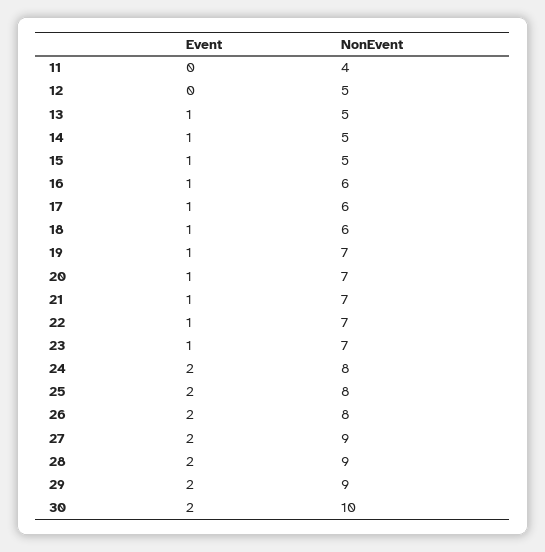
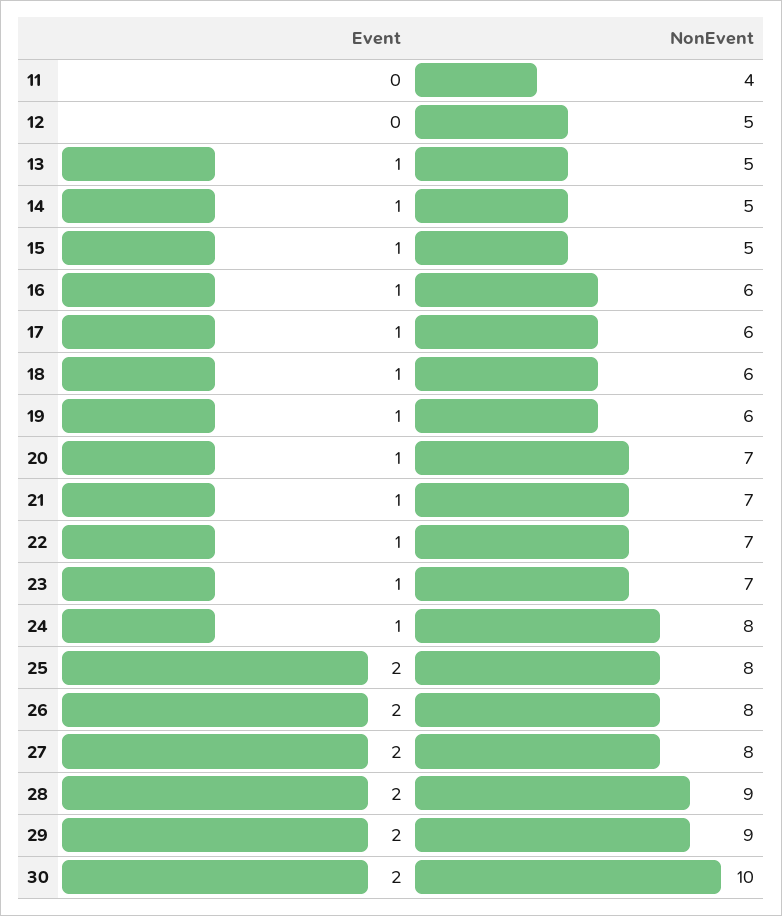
  {
    "Event": {
      "11": 0,
      "12": 0,
      "13": 1,
      "14": 1,
      "15": 1,
      "16": 1,
      "17": 1,
      "18": 1,
      "19": 1,
      "20": 1,
      "21": 1,
      "22": 1,
      "23": 1,
-     "24": 2,
+     "24": 1,
      "25": 2,
      "26": 2,
      "27": 2,
      "28": 2,
      "29": 2,
      "30": 2
    },
    "NonEvent": {
      "11": 4,
      "12": 5,
      "13": 5,
      "14": 5,
      "15": 5,
      "16": 6,
      "17": 6,
      "18": 6,
-     "19": 7,
+     "19": 6,
      "20": 7,
      "21": 7,
      "22": 7,
      "23": 7,
      "24": 8,
      "25": 8,
      "26": 8,
-     "27": 9,
+     "27": 8,
      "28": 9,
      "29": 9,
      "30": 10
    }
  }

